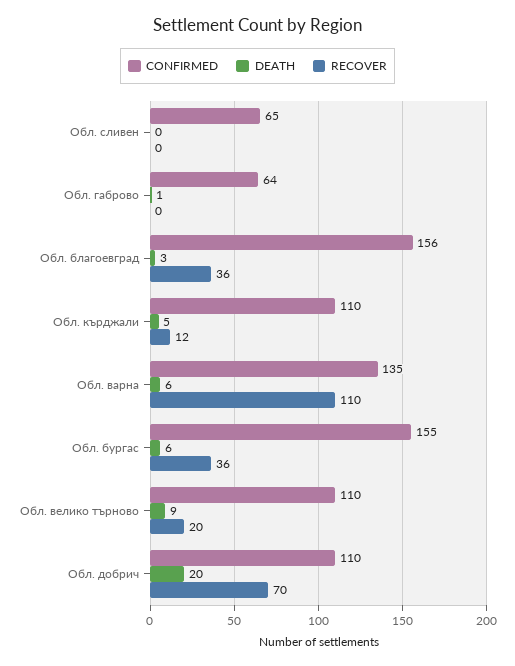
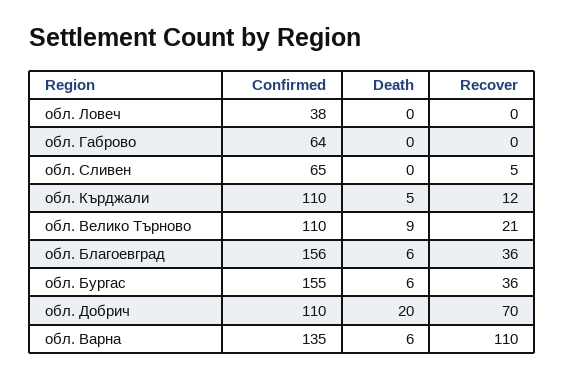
  {
    "CONFIRMED": {
      "Обл. сливен": 65,
      "Обл. габрово": 64,
      "Обл. благоевград": 156,
      "Обл. кърджали": 110,
      "Обл. варна": 135,
      "Обл. бургас": 155,
      "Обл. велико търново": 110,
-     "Обл. добрич": 110
+     "Обл. добрич": 110,
+     "обл. Ловеч": 38
    },
    "DEATH": {
      "Обл. сливен": 0,
-     "Обл. габрово": 1,
+     "Обл. габрово": 0,
-     "Обл. благоевград": 3,
+     "Обл. благоевград": 6,
      "Обл. кърджали": 5,
      "Обл. варна": 6,
      "Обл. бургас": 6,
      "Обл. велико търново": 9,
-     "Обл. добрич": 20
+     "Обл. добрич": 20,
+     "обл. Ловеч": 0
    },
    "RECOVER": {
-     "Обл. сливен": 0,
+     "Обл. сливен": 5,
      "Обл. габрово": 0,
      "Обл. благоевград": 36,
      "Обл. кърджали": 12,
      "Обл. варна": 110,
      "Обл. бургас": 36,
-     "Обл. велико търново": 20,
+     "Обл. велико търново": 21,
-     "Обл. добрич": 70
+     "Обл. добрич": 70,
+     "обл. Ловеч": 0
    }
  }

